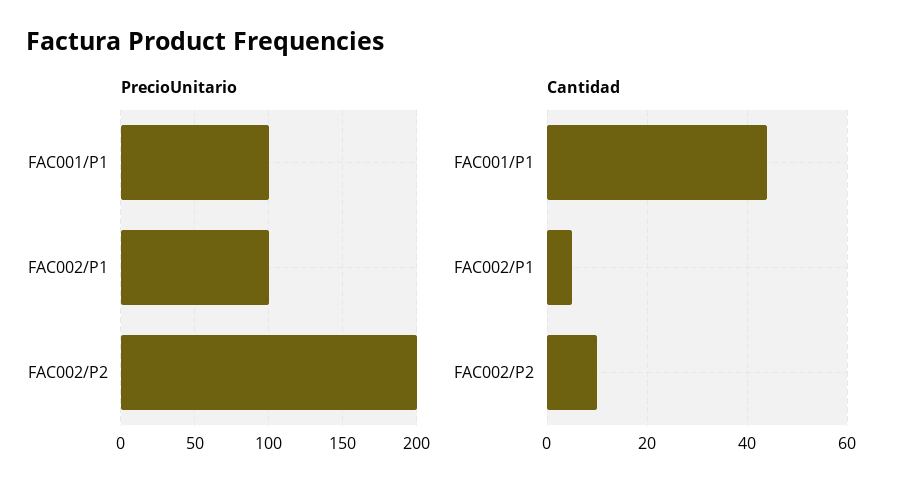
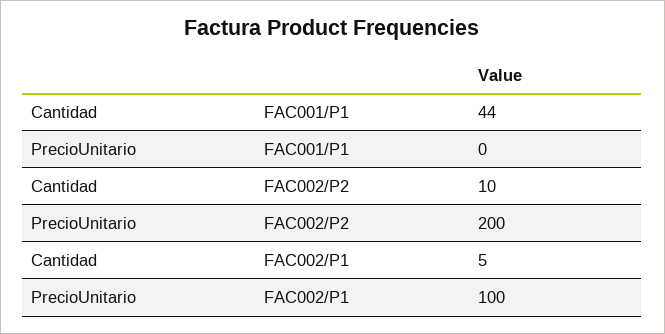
  {
    "PrecioUnitario": {
-     "FAC001/P1": 100,
+     "FAC001/P1": 0,
      "FAC002/P1": 100,
      "FAC002/P2": 200
    },
    "Cantidad": {
      "FAC001/P1": 44,
      "FAC002/P1": 5,
      "FAC002/P2": 10
    }
  }

